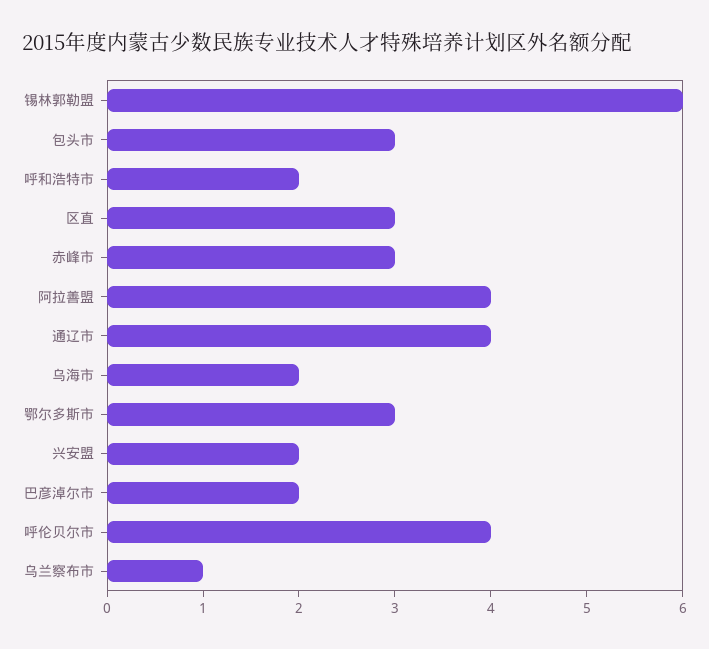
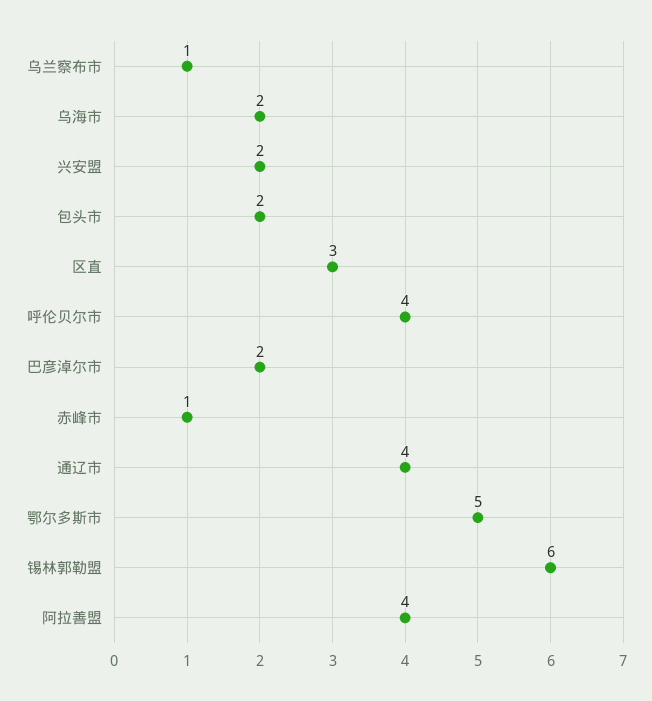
  {
    "锡林郭勒盟": 6,
-   "包头市": 3,
+   "包头市": 2,
-   "呼和浩特市": 2,
    "区直": 3,
-   "赤峰市": 3,
+   "赤峰市": 1,
    "阿拉善盟": 4,
    "通辽市": 4,
    "乌海市": 2,
-   "鄂尔多斯市": 3,
+   "鄂尔多斯市": 5,
    "兴安盟": 2,
    "巴彦淖尔市": 2,
    "呼伦贝尔市": 4,
    "乌兰察布市": 1
  }

